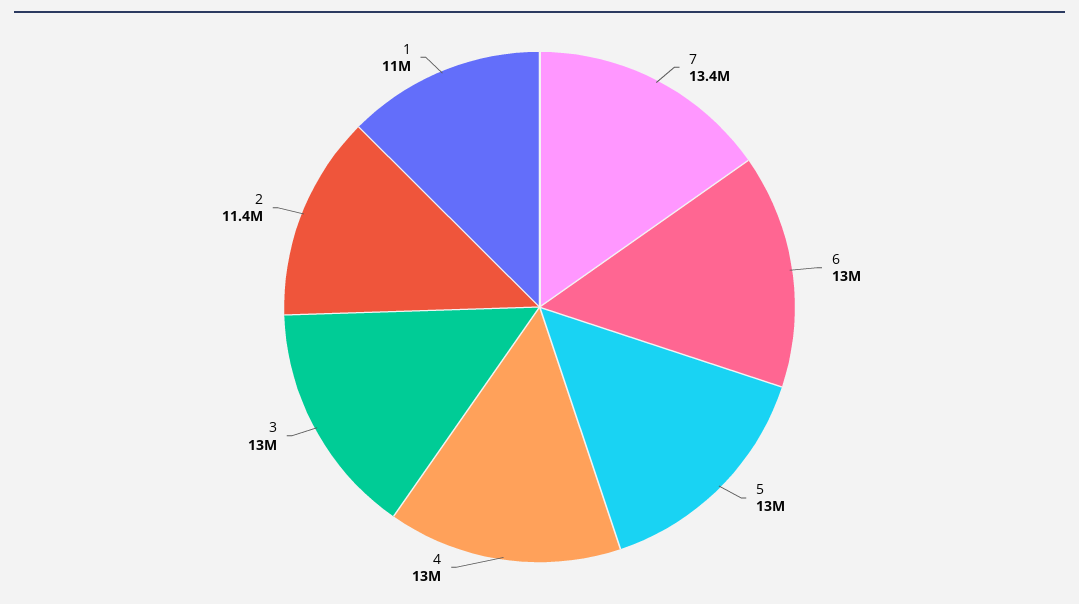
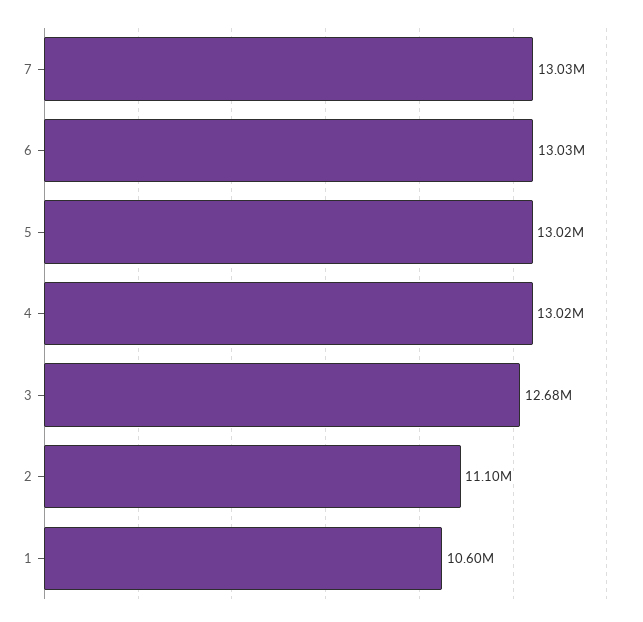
  {
-   "7": 13400000,
+   "7": 13030000,
    "6": 13030000,
    "5": 13020000,
    "4": 13020000,
-   "3": 13000000,
+   "3": 12680000,
-   "2": 11400000,
+   "2": 11100000,
-   "1": 11000000
+   "1": 10600000
  }

